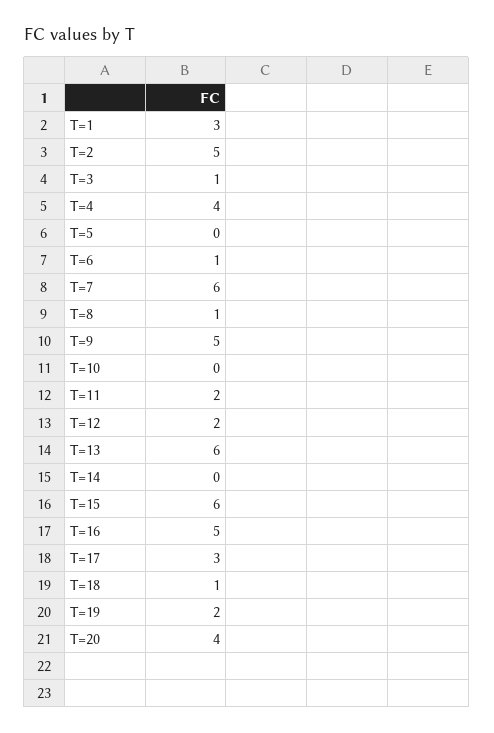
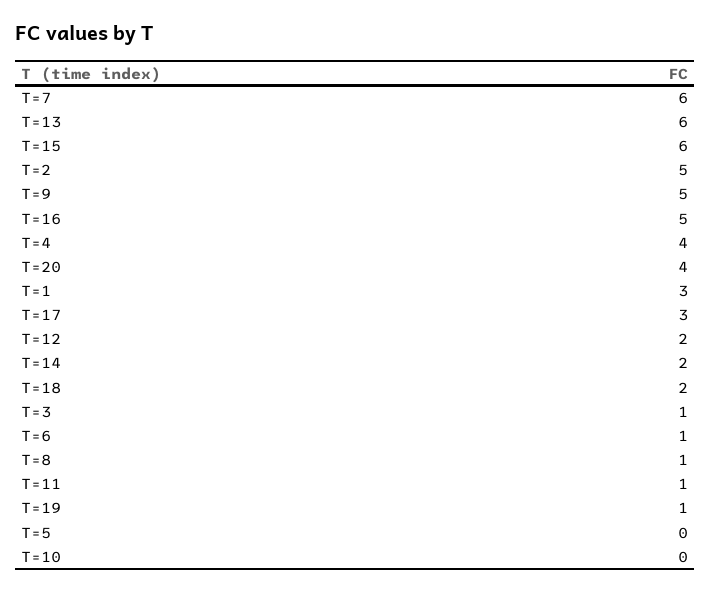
  {
    "T=1": 3,
    "T=2": 5,
    "T=3": 1,
    "T=4": 4,
    "T=5": 0,
    "T=6": 1,
    "T=7": 6,
    "T=8": 1,
    "T=9": 5,
    "T=10": 0,
-   "T=11": 2,
+   "T=11": 1,
    "T=12": 2,
    "T=13": 6,
-   "T=14": 0,
+   "T=14": 2,
    "T=15": 6,
    "T=16": 5,
    "T=17": 3,
-   "T=18": 1,
+   "T=18": 2,
-   "T=19": 2,
+   "T=19": 1,
    "T=20": 4
  }

